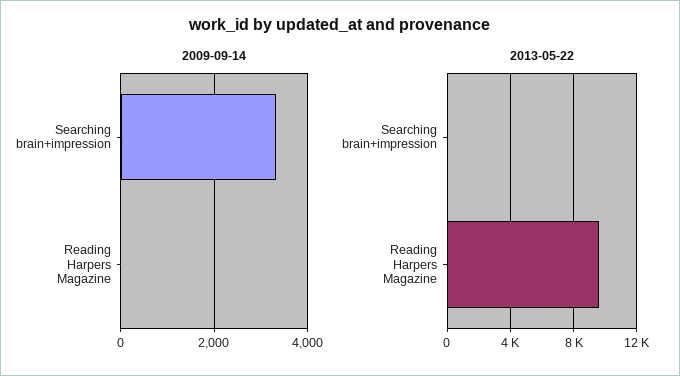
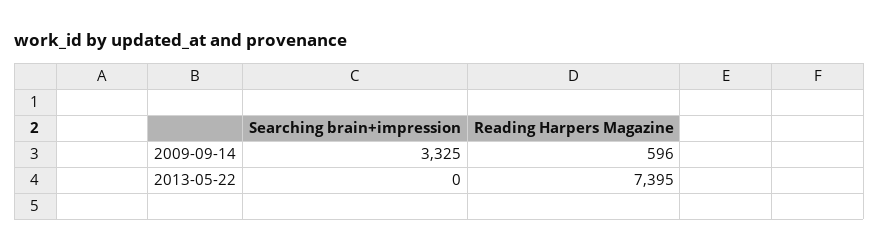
  {
    "2009-09-14": {
      "Searching brain+impression": 3325,
-     "Reading Harpers Magazine": 0
+     "Reading Harpers Magazine": 596
    },
    "2013-05-22": {
      "Searching brain+impression": 0,
-     "Reading Harpers Magazine": 9500
+     "Reading Harpers Magazine": 7395
    }
  }

